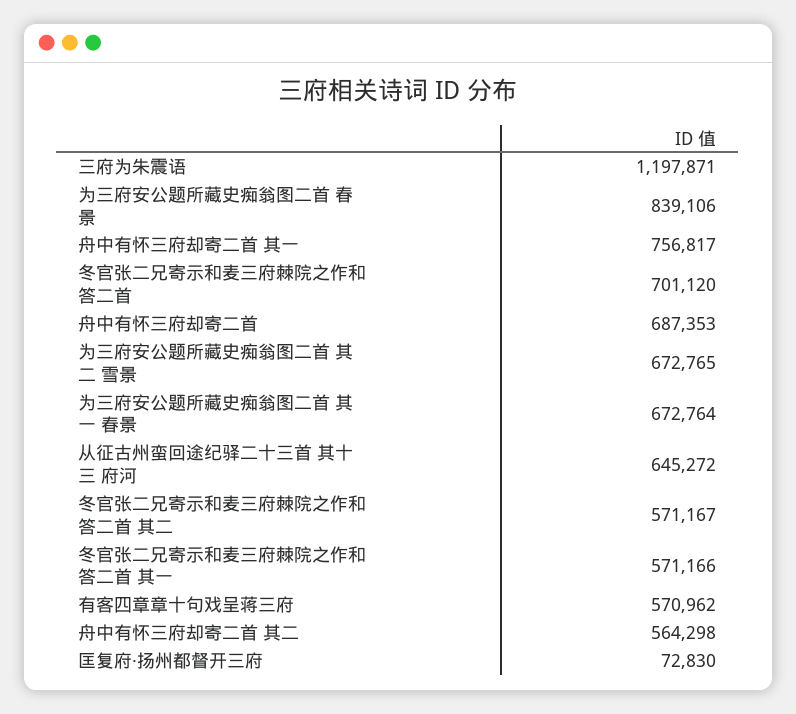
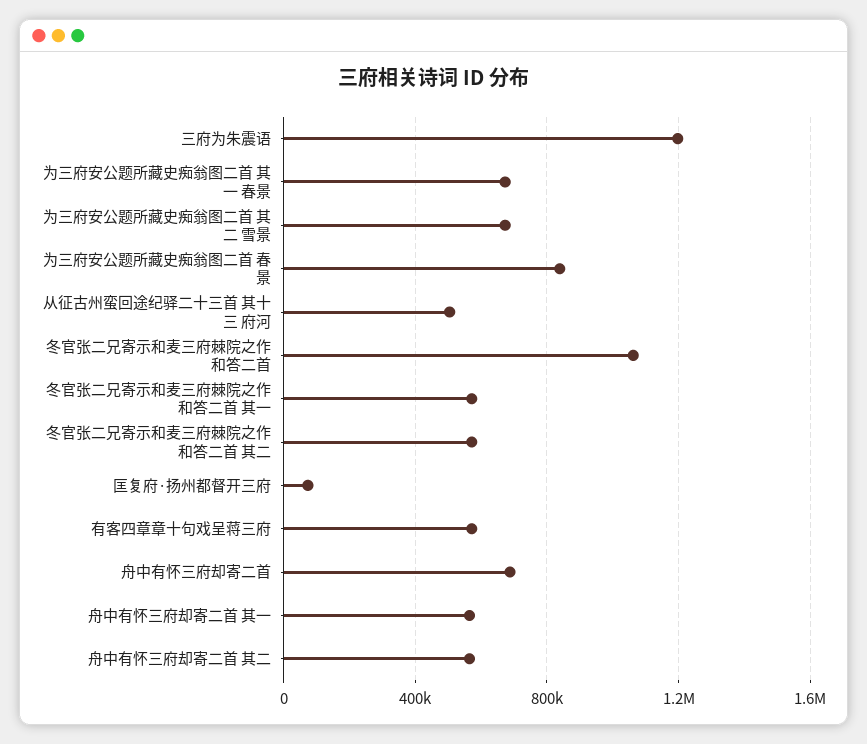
  {
    "三府为朱震语": 1197871,
    "为三府安公题所藏史痴翁图二首 春景": 839106,
-   "舟中有怀三府却寄二首 其一": 756817,
+   "舟中有怀三府却寄二首 其一": 550000,
-   "冬官张二兄寄示和麦三府棘院之作和答二首": 701120,
+   "冬官张二兄寄示和麦三府棘院之作和答二首": 1050000,
    "舟中有怀三府却寄二首": 687353,
    "为三府安公题所藏史痴翁图二首 其二 雪景": 672765,
    "为三府安公题所藏史痴翁图二首 其一 春景": 672764,
-   "从征古州蛮回途纪驿二十三首 其十三 府河": 645272,
+   "从征古州蛮回途纪驿二十三首 其十三 府河": 500000,
    "冬官张二兄寄示和麦三府棘院之作和答二首 其二": 571167,
    "冬官张二兄寄示和麦三府棘院之作和答二首 其一": 571166,
    "有客四章章十句戏呈蒋三府": 570962,
    "舟中有怀三府却寄二首 其二": 564298,
    "匡复府·扬州都督开三府": 72830
  }

